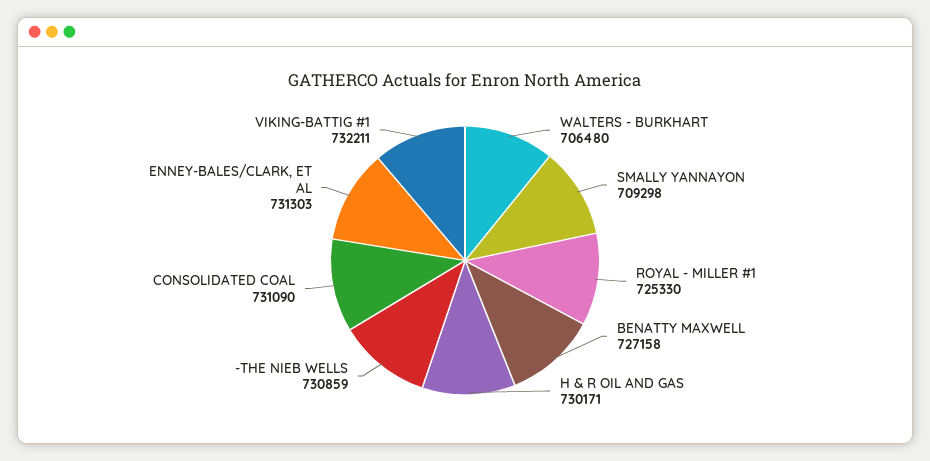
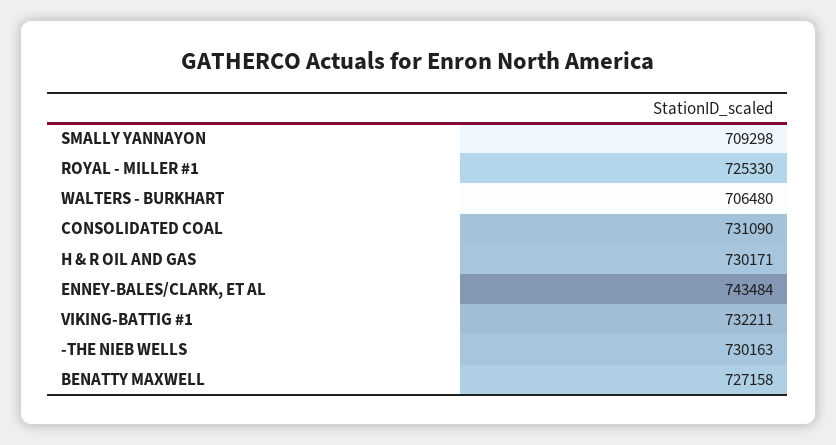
  {
    "WALTERS - BURKHART": 706480,
    "SMALLY YANNAYON": 709298,
    "ROYAL - MILLER #1": 725330,
    "BENATTY MAXWELL": 727158,
    "H & R OIL AND GAS": 730171,
-   "-THE NIEB WELLS": 730859,
+   "-THE NIEB WELLS": 730163,
    "CONSOLIDATED COAL": 731090,
-   "ENNEY-BALES/CLARK, ET AL": 731303,
+   "ENNEY-BALES/CLARK, ET AL": 743484,
    "VIKING-BATTIG #1": 732211
  }

